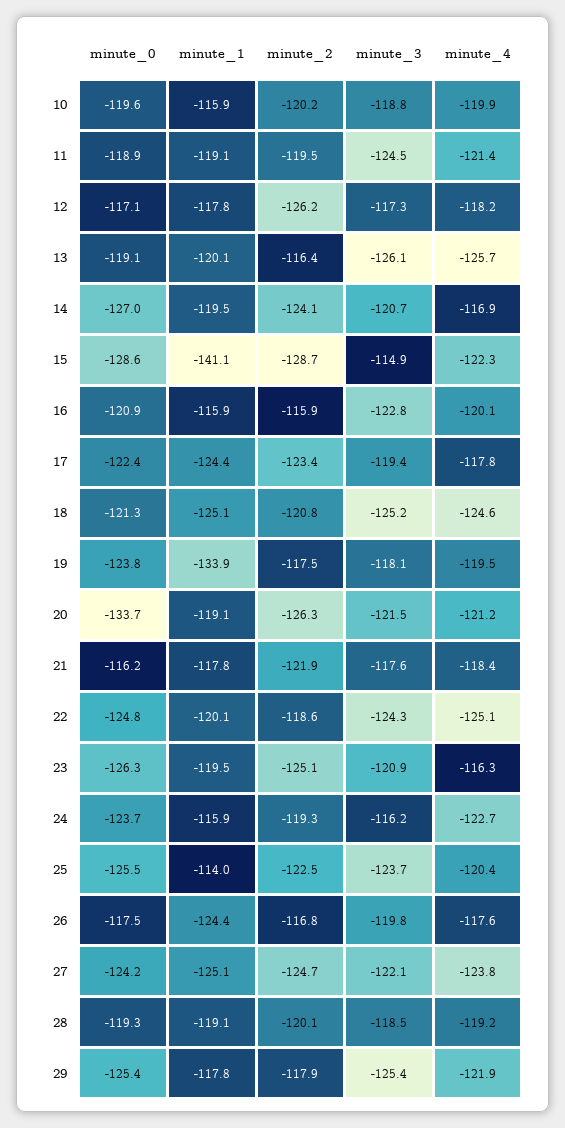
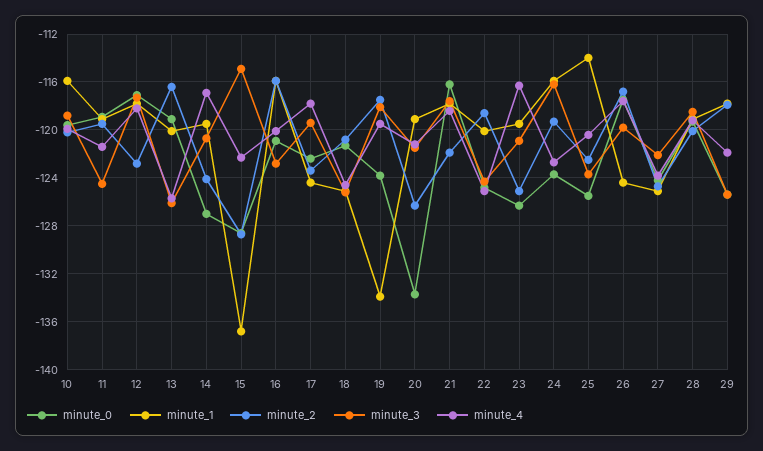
  {
    "minute_0": {
      "10": -119.6,
      "11": -118.9,
      "12": -117.1,
      "13": -119.1,
      "14": -127,
      "15": -128.6,
      "16": -120.9,
      "17": -122.4,
      "18": -121.3,
      "19": -123.8,
      "20": -133.7,
      "21": -116.2,
      "22": -124.8,
      "23": -126.3,
      "24": -123.7,
      "25": -125.5,
      "26": -117.5,
      "27": -124.2,
      "28": -119.3,
      "29": -125.4
    },
    "minute_1": {
      "10": -115.9,
      "11": -119.1,
      "12": -117.8,
      "13": -120.1,
      "14": -119.5,
-     "15": -141.1,
+     "15": -137,
      "16": -115.9,
      "17": -124.4,
      "18": -125.1,
      "19": -133.9,
      "20": -119.1,
      "21": -117.8,
      "22": -120.1,
      "23": -119.5,
      "24": -115.9,
      "25": -114,
      "26": -124.4,
      "27": -125.1,
      "28": -119.1,
      "29": -117.8
    },
    "minute_2": {
      "10": -120.2,
      "11": -119.5,
-     "12": -126.2,
+     "12": -123,
      "13": -116.4,
      "14": -124.1,
      "15": -128.7,
      "16": -115.9,
      "17": -123.4,
      "18": -120.8,
      "19": -117.5,
      "20": -126.3,
      "21": -121.9,
      "22": -118.6,
      "23": -125.1,
      "24": -119.3,
      "25": -122.5,
      "26": -116.8,
      "27": -124.7,
      "28": -120.1,
      "29": -117.9
    },
    "minute_3": {
      "10": -118.8,
      "11": -124.5,
      "12": -117.3,
      "13": -126.1,
      "14": -120.7,
      "15": -114.9,
      "16": -122.8,
      "17": -119.4,
      "18": -125.2,
      "19": -118.1,
      "20": -121.5,
      "21": -117.6,
      "22": -124.3,
      "23": -120.9,
      "24": -116.2,
      "25": -123.7,
      "26": -119.8,
      "27": -122.1,
      "28": -118.5,
      "29": -125.4
    },
    "minute_4": {
      "10": -119.9,
      "11": -121.4,
      "12": -118.2,
      "13": -125.7,
      "14": -116.9,
      "15": -122.3,
      "16": -120.1,
      "17": -117.8,
      "18": -124.6,
      "19": -119.5,
      "20": -121.2,
      "21": -118.4,
      "22": -125.1,
      "23": -116.3,
      "24": -122.7,
      "25": -120.4,
      "26": -117.6,
      "27": -123.8,
      "28": -119.2,
      "29": -121.9
    }
  }

